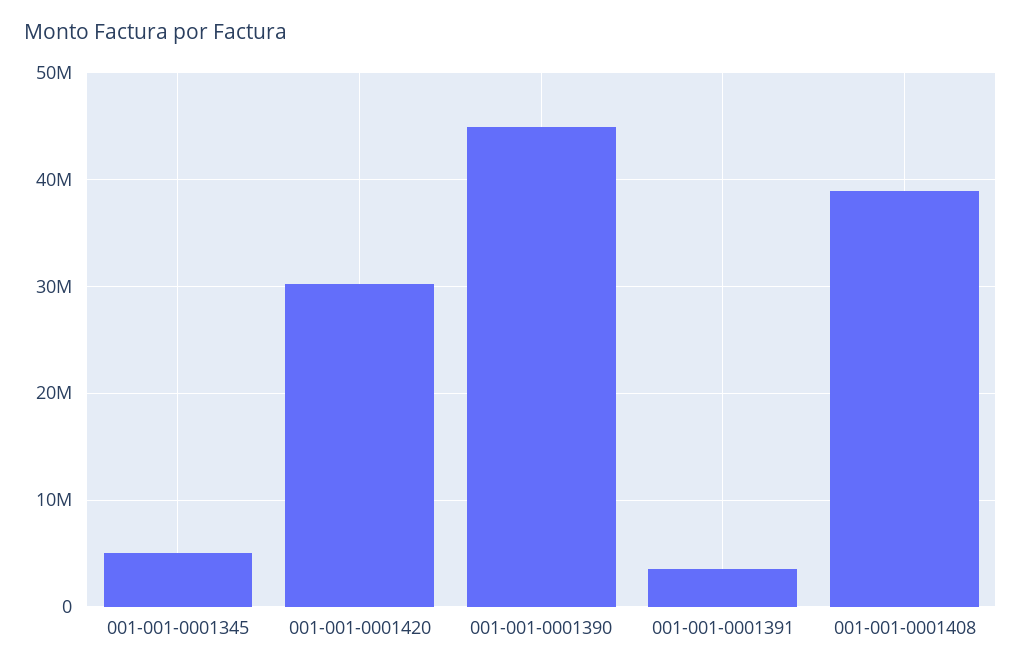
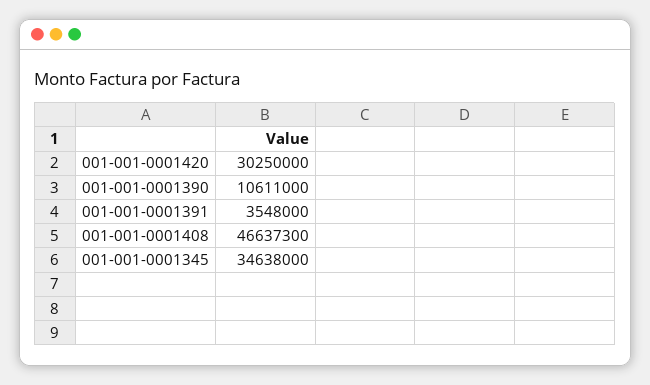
  {
-   "001-001-0001345": 5000000,
+   "001-001-0001345": 34638000,
    "001-001-0001420": 30250000,
-   "001-001-0001390": 45000000,
+   "001-001-0001390": 10611000,
    "001-001-0001391": 3548000,
-   "001-001-0001408": 39000000
+   "001-001-0001408": 46637300
  }

